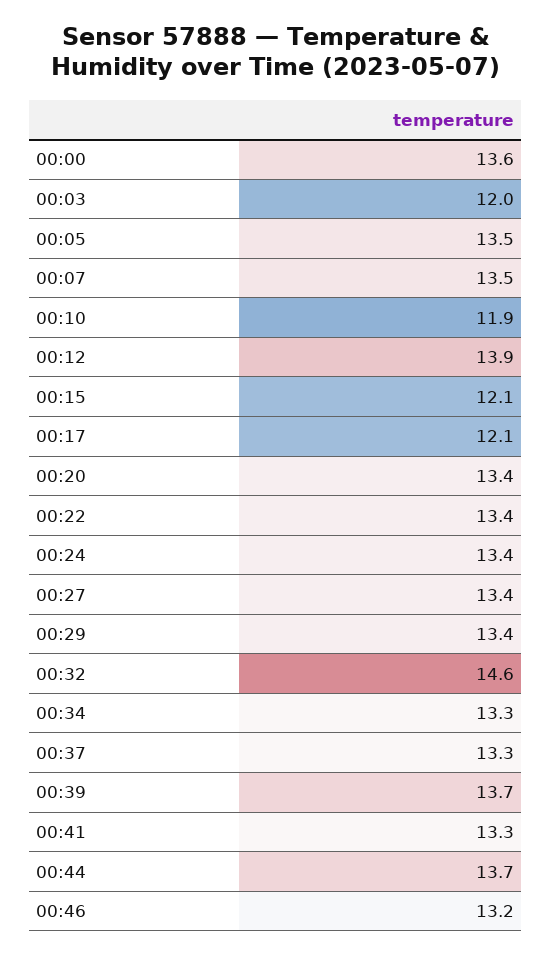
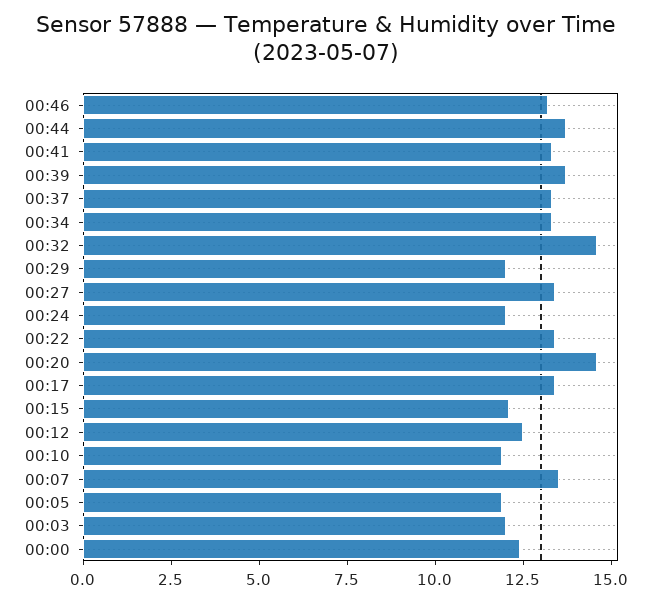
  {
-   "00:00": 13.6,
+   "00:00": 12.5,
    "00:03": 12,
-   "00:05": 13.5,
+   "00:05": 12,
    "00:07": 13.5,
    "00:10": 11.9,
-   "00:12": 13.9,
+   "00:12": 12.5,
    "00:15": 12.1,
-   "00:17": 12.1,
+   "00:17": 13.5,
-   "00:20": 13.4,
+   "00:20": 14.5,
    "00:22": 13.4,
-   "00:24": 13.4,
+   "00:24": 12,
    "00:27": 13.4,
-   "00:29": 13.4,
+   "00:29": 12,
    "00:32": 14.6,
    "00:34": 13.3,
    "00:37": 13.3,
    "00:39": 13.7,
    "00:41": 13.3,
    "00:44": 13.7,
    "00:46": 13.2
  }

